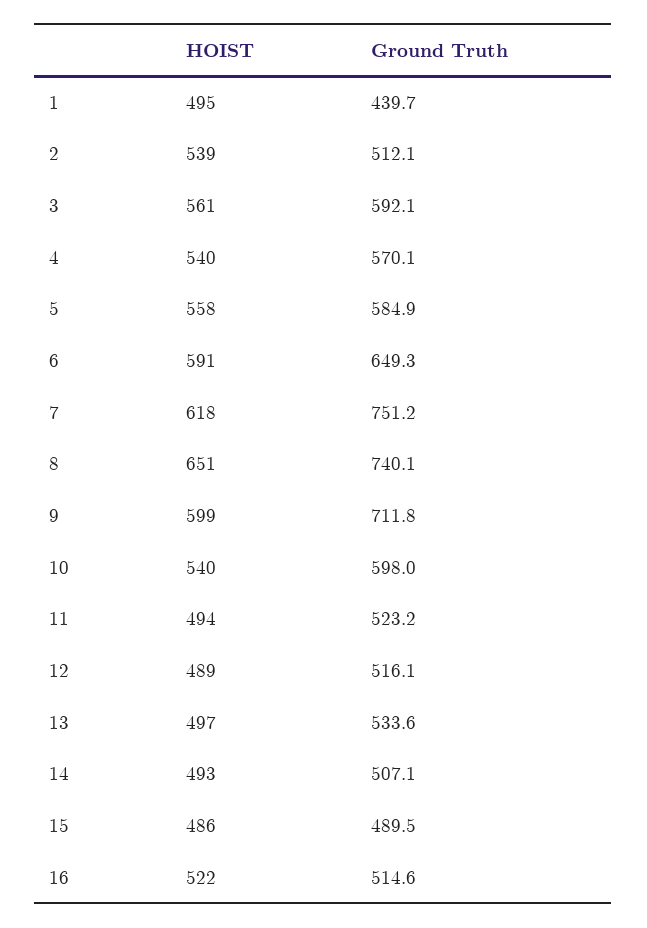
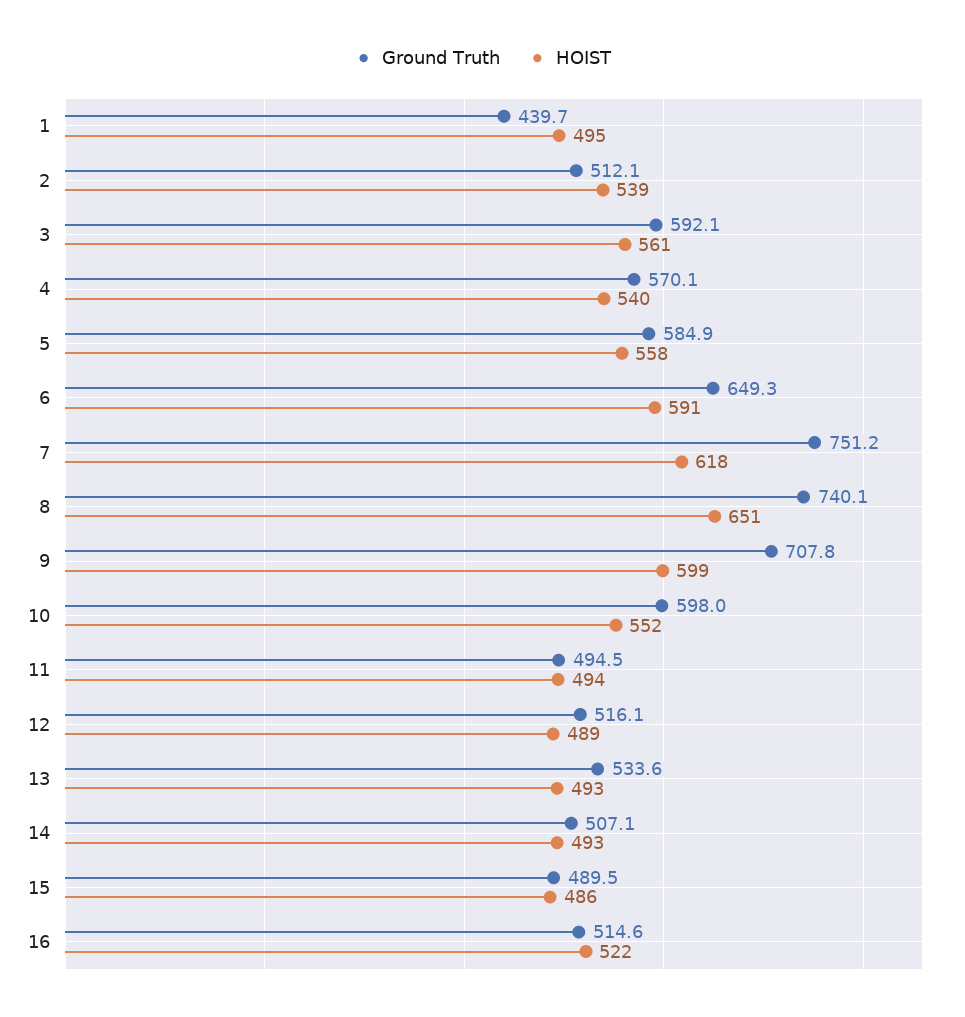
  {
    "HOIST": {
      "1": 495,
      "2": 539,
      "3": 561,
      "4": 540,
      "5": 558,
      "6": 591,
      "7": 618,
      "8": 651,
      "9": 599,
-     "10": 540,
+     "10": 552,
      "11": 494,
      "12": 489,
-     "13": 497,
+     "13": 493,
      "14": 493,
      "15": 486,
      "16": 522
    },
    "Ground Truth": {
      "1": 439.7,
      "2": 512.1,
      "3": 592.1,
      "4": 570.1,
      "5": 584.9,
      "6": 649.3,
      "7": 751.2,
      "8": 740.1,
-     "9": 711.8,
+     "9": 707.8,
      "10": 598,
-     "11": 523.2,
+     "11": 494.5,
      "12": 516.1,
      "13": 533.6,
      "14": 507.1,
      "15": 489.5,
      "16": 514.6
    }
  }

